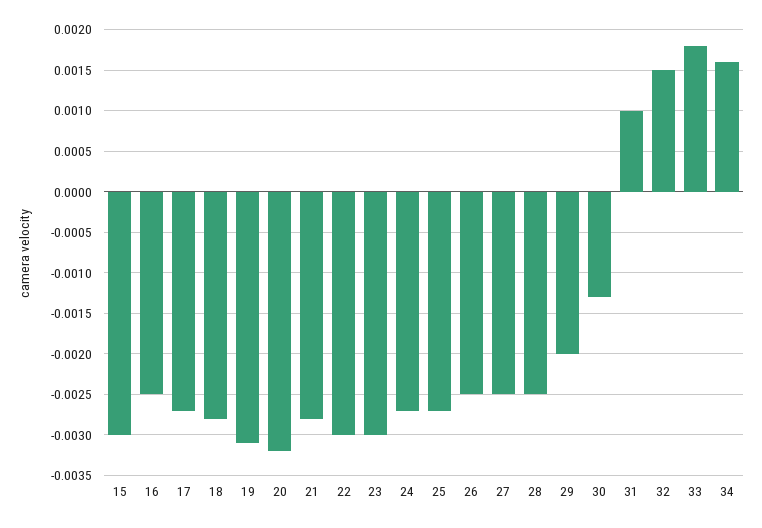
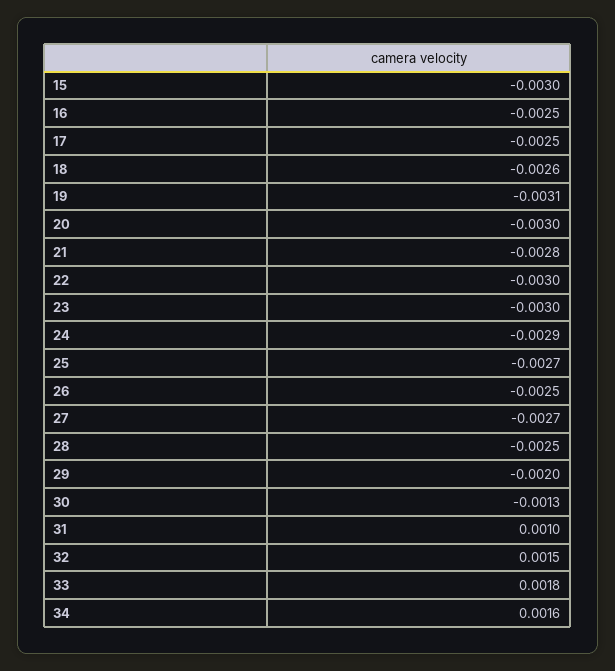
  {
    "15": -0.003,
    "16": -0.0025,
-   "17": -0.0027,
+   "17": -0.0025,
-   "18": -0.0028,
+   "18": -0.0026,
    "19": -0.0031,
-   "20": -0.0032,
+   "20": -0.003,
    "21": -0.0028,
    "22": -0.003,
    "23": -0.003,
-   "24": -0.0027,
+   "24": -0.0029,
    "25": -0.0027,
    "26": -0.0025,
-   "27": -0.0025,
+   "27": -0.0027,
    "28": -0.0025,
    "29": -0.002,
    "30": -0.0013,
    "31": 0.001,
    "32": 0.0015,
    "33": 0.0018,
    "34": 0.0016
  }

